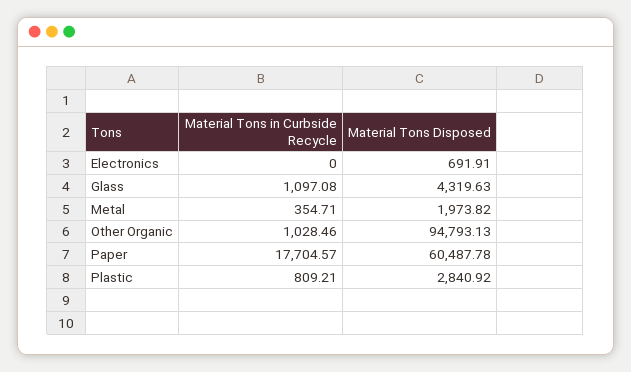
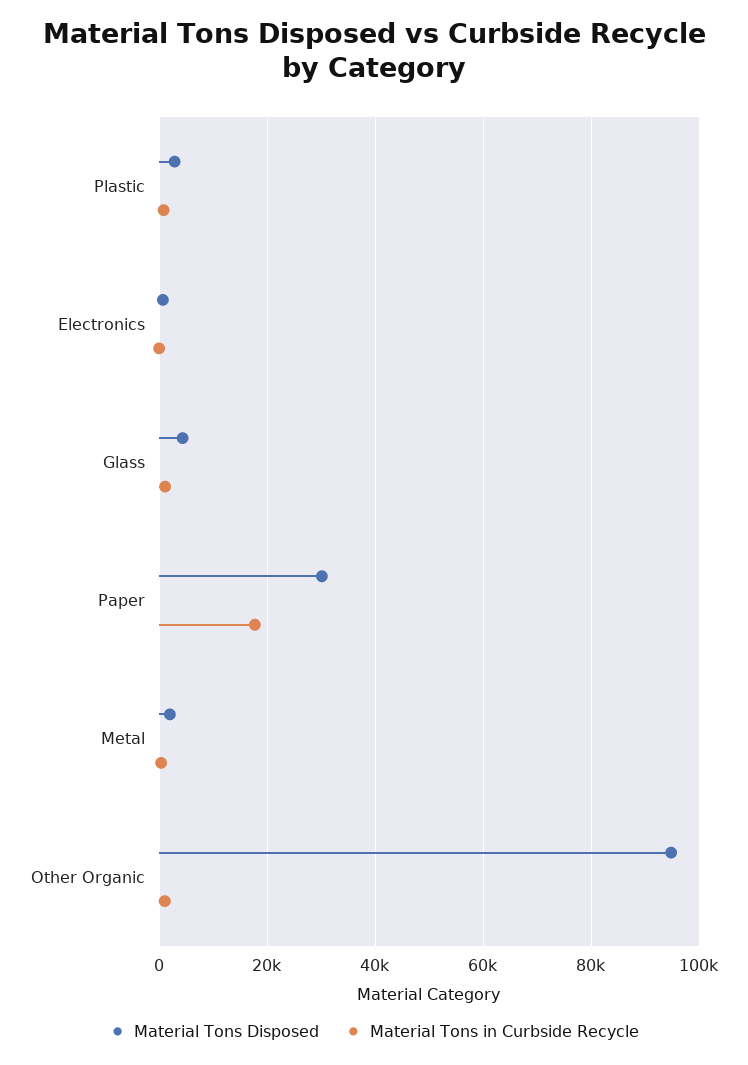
  {
    "Material Tons in Curbside Recycle": {
      "Electronics": 0,
      "Glass": 1097.08,
      "Metal": 354.71,
      "Other Organic": 1028.46,
      "Paper": 17704.57,
      "Plastic": 809.21
    },
    "Material Tons Disposed": {
      "Electronics": 691.91,
      "Glass": 4319.63,
      "Metal": 1973.82,
      "Other Organic": 94793.13,
-     "Paper": 60487.78,
+     "Paper": 30000,
      "Plastic": 2840.92
    }
  }

